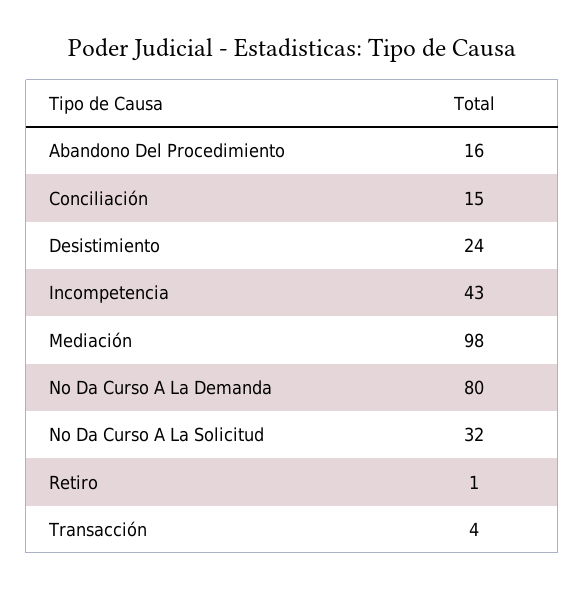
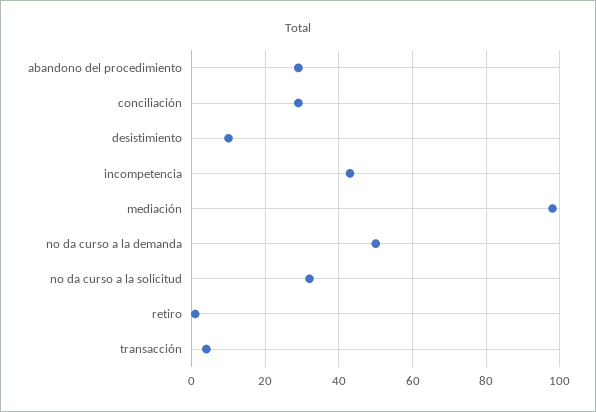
  {
-   "Abandono Del Procedimiento": 16,
+   "Abandono Del Procedimiento": 30,
-   "Conciliación": 15,
+   "Conciliación": 30,
-   "Desistimiento": 24,
+   "Desistimiento": 10,
    "Incompetencia": 43,
    "Mediación": 98,
-   "No Da Curso A La Demanda": 80,
+   "No Da Curso A La Demanda": 50,
    "No Da Curso A La Solicitud": 32,
    "Retiro": 1,
    "Transacción": 4
  }

